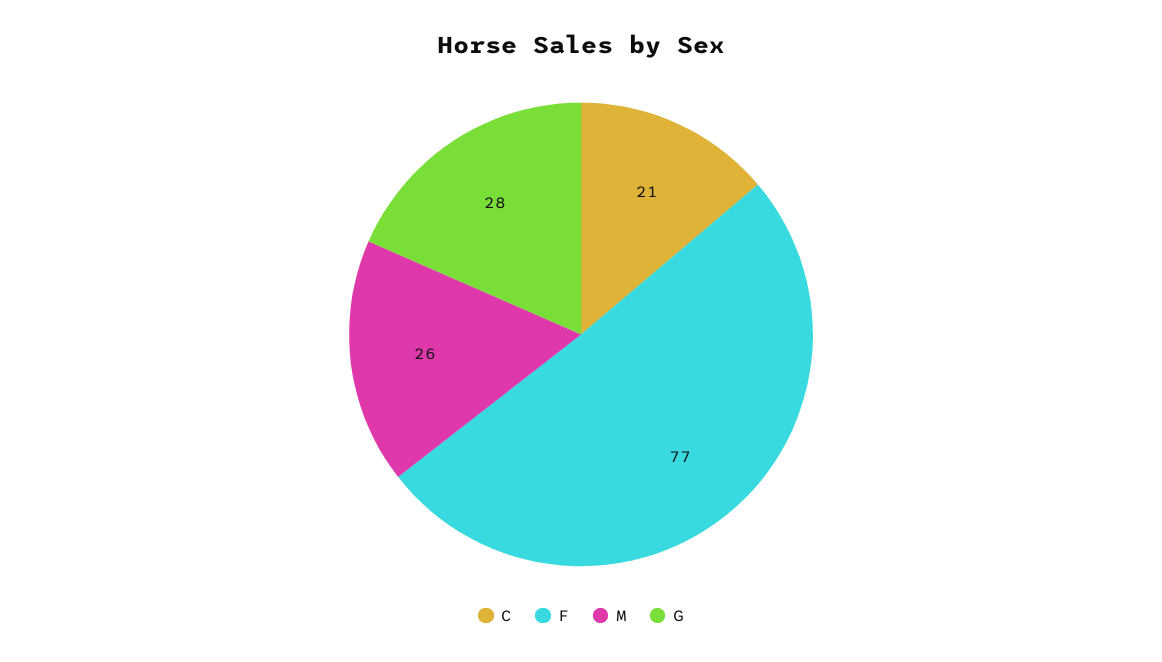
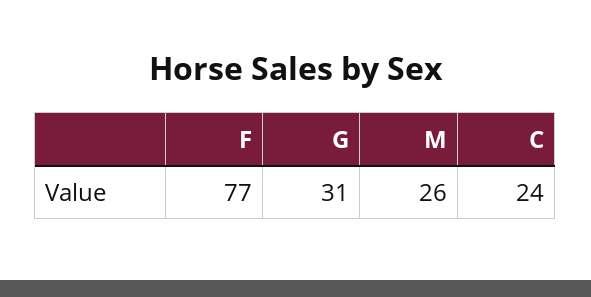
  {
-   "C": 21,
+   "C": 24,
    "F": 77,
    "M": 26,
-   "G": 28
+   "G": 31
  }

